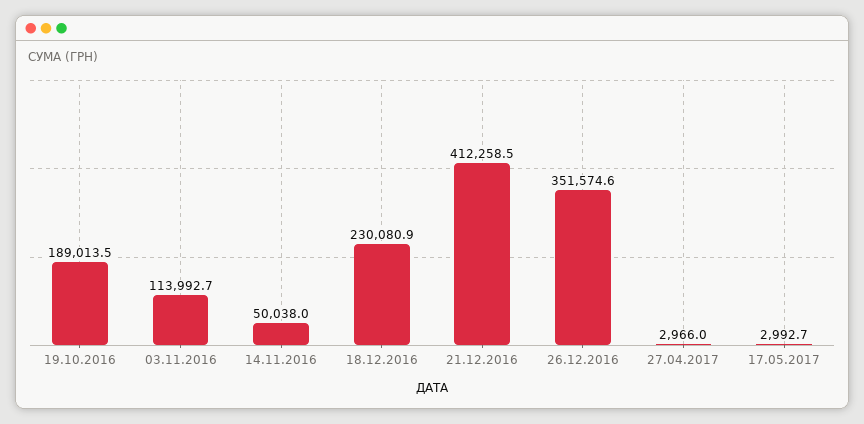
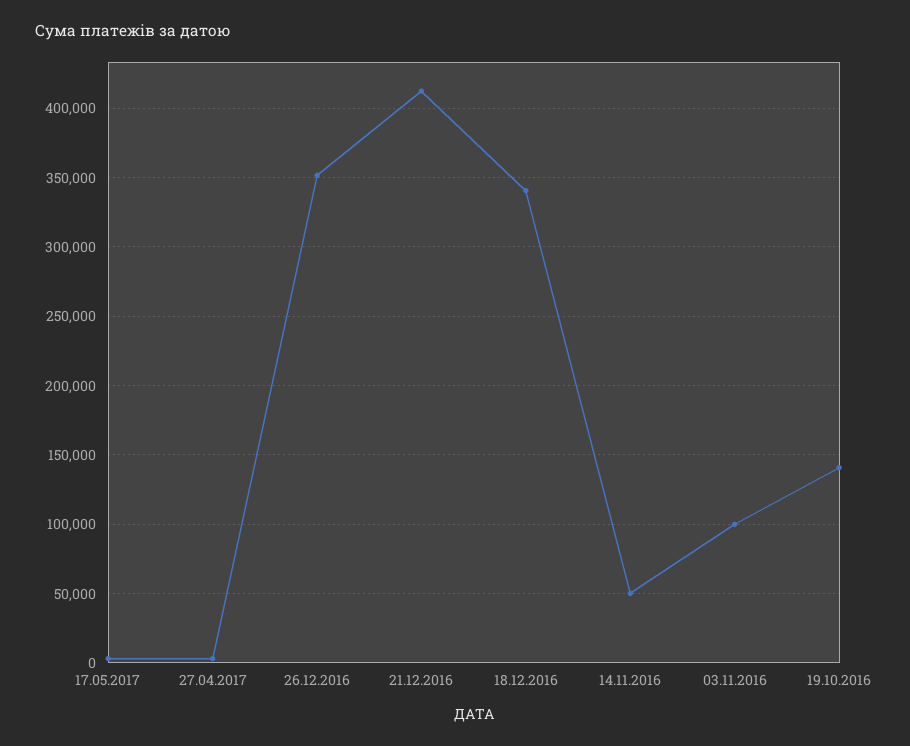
  {
-   "19.10.2016": 189013.5,
+   "19.10.2016": 140000,
-   "03.11.2016": 113992.7,
+   "03.11.2016": 100000,
    "14.11.2016": 50038,
-   "18.12.2016": 230080.9,
+   "18.12.2016": 340000,
    "21.12.2016": 412258.5,
    "26.12.2016": 351574.6,
    "27.04.2017": 2966,
    "17.05.2017": 2992.7
  }

